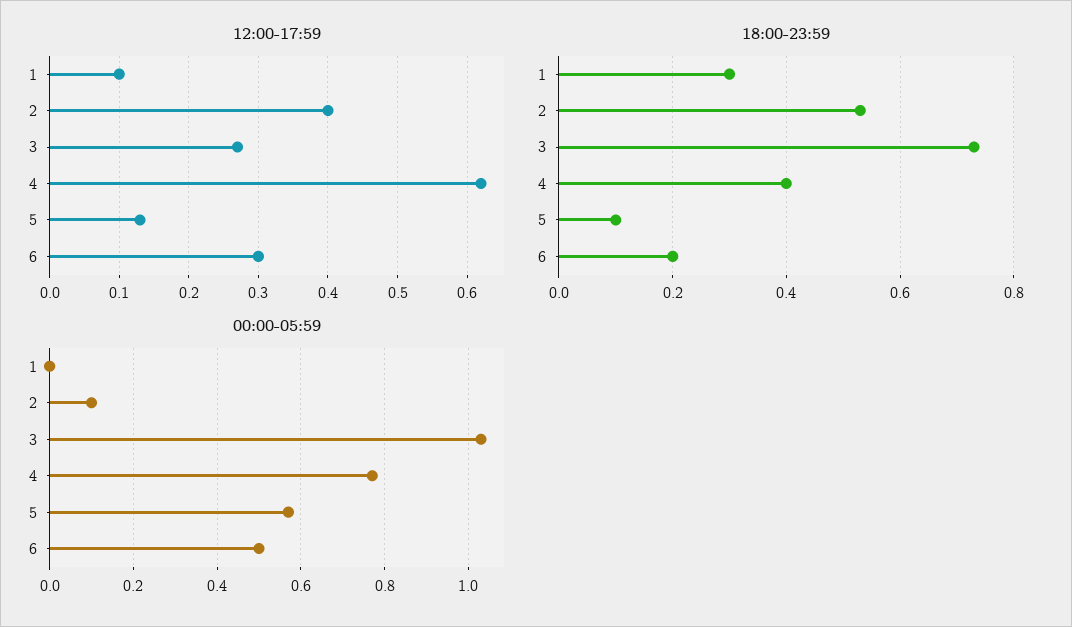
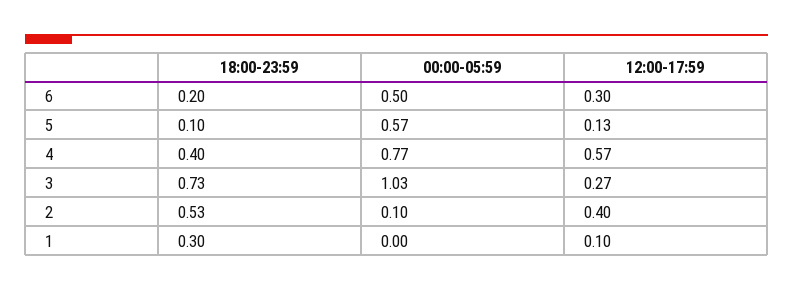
  {
    "12:00-17:59": {
      "1": 0.1,
      "2": 0.4,
      "3": 0.27,
-     "4": 0.62,
+     "4": 0.57,
      "5": 0.13,
      "6": 0.3
    },
    "18:00-23:59": {
      "1": 0.3,
      "2": 0.53,
      "3": 0.73,
      "4": 0.4,
      "5": 0.1,
      "6": 0.2
    },
    "00:00-05:59": {
      "1": 0,
      "2": 0.1,
      "3": 1.03,
      "4": 0.77,
      "5": 0.57,
      "6": 0.5
    }
  }

